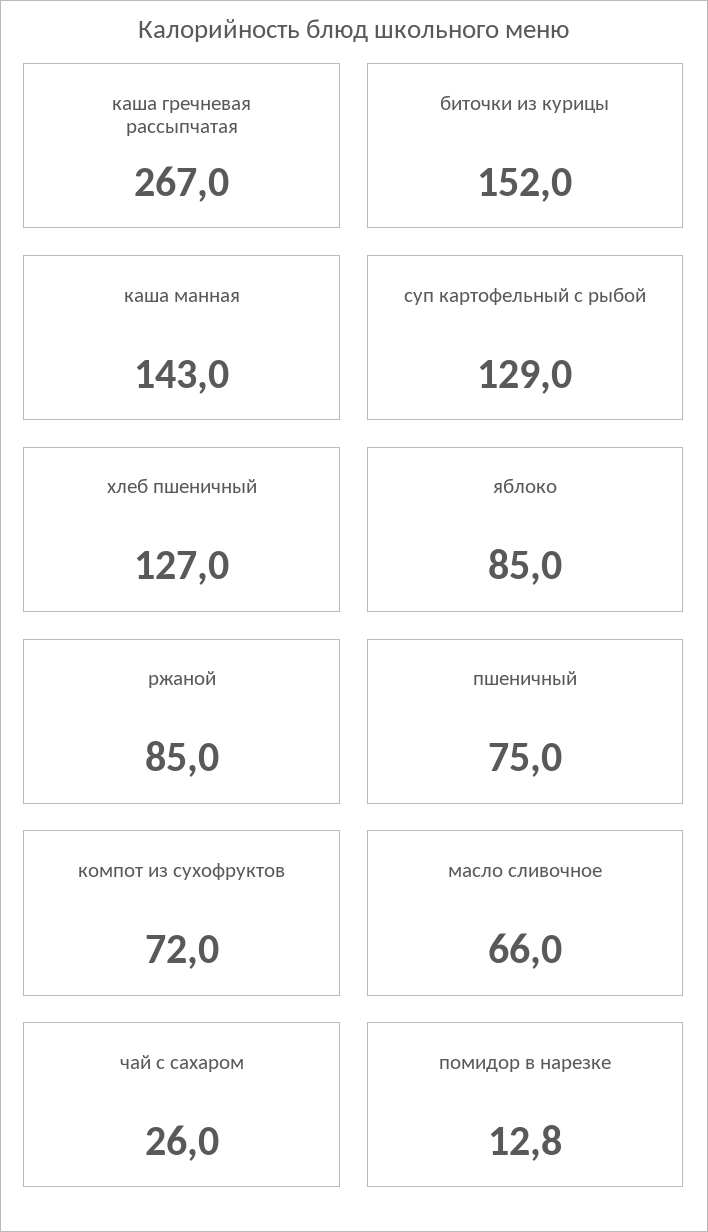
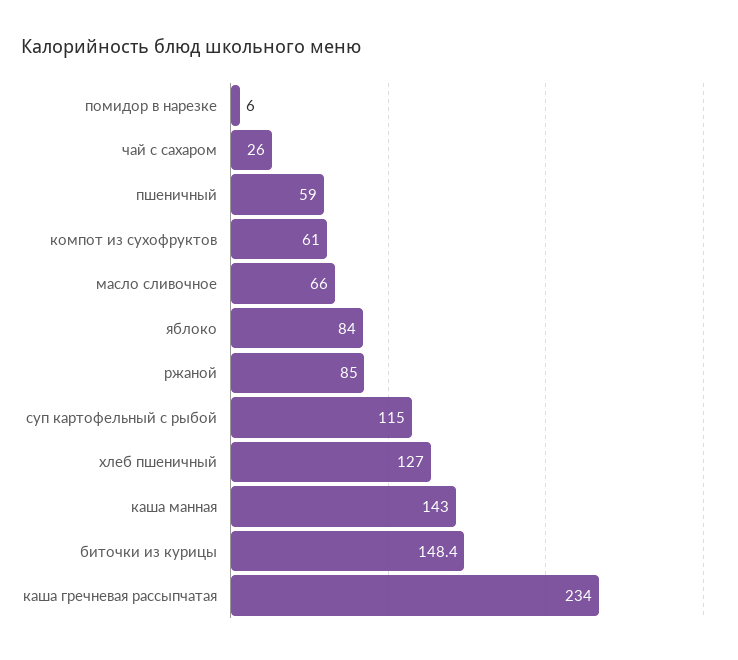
  {
-   "каша гречневая рассыпчатая": 267,
+   "каша гречневая рассыпчатая": 234,
-   "биточки из курицы": 152,
+   "биточки из курицы": 148.4,
    "каша манная": 143,
-   "суп картофельный с рыбой": 129,
+   "суп картофельный с рыбой": 115,
    "хлеб пшеничный": 127,
-   "яблоко": 85,
+   "яблоко": 84,
    "ржаной": 85,
-   "пшеничный": 75,
+   "пшеничный": 59,
-   "компот из сухофруктов": 72,
+   "компот из сухофруктов": 61,
    "масло сливочное": 66,
    "чай с сахаром": 26,
-   "помидор в нарезке": 12.8
+   "помидор в нарезке": 6
  }

